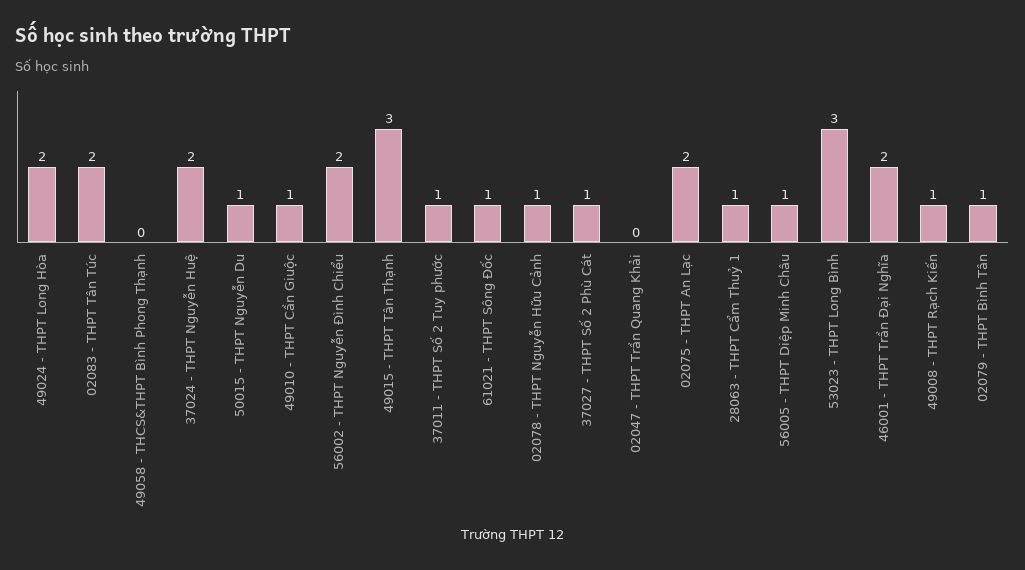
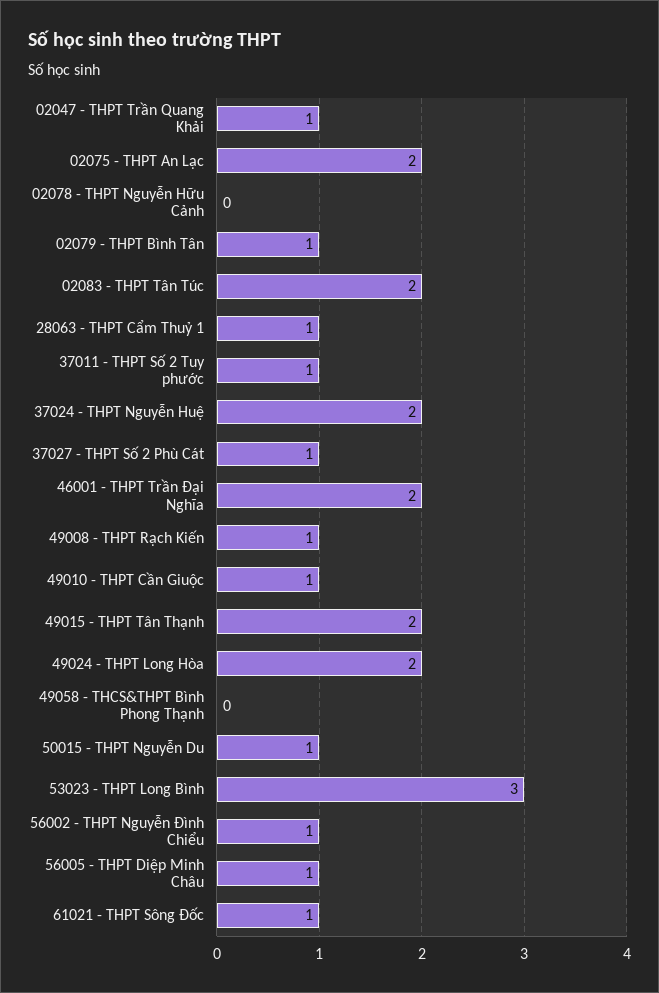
  {
    "49024 - THPT Long Hòa": 2,
    "02083 - THPT Tân Túc": 2,
    "49058 - THCS&THPT Bình Phong Thạnh": 0,
    "37024 - THPT Nguyễn Huệ": 2,
    "50015 - THPT Nguyễn Du": 1,
    "49010 - THPT Cần Giuộc": 1,
-   "56002 - THPT Nguyễn Đình Chiểu": 2,
+   "56002 - THPT Nguyễn Đình Chiểu": 1,
-   "49015 - THPT Tân Thạnh": 3,
+   "49015 - THPT Tân Thạnh": 2,
    "37011 - THPT Số 2 Tuy phước": 1,
    "61021 - THPT Sông Đốc": 1,
-   "02078 - THPT Nguyễn Hữu Cảnh": 1,
+   "02078 - THPT Nguyễn Hữu Cảnh": 0,
    "37027 - THPT Số 2 Phù Cát": 1,
-   "02047 - THPT Trần Quang Khải": 0,
+   "02047 - THPT Trần Quang Khải": 1,
    "02075 - THPT An Lạc": 2,
    "28063 - THPT Cẩm Thuỷ 1": 1,
    "56005 - THPT Diệp Minh Châu": 1,
    "53023 - THPT Long Bình": 3,
    "46001 - THPT Trần Đại Nghĩa": 2,
    "49008 - THPT Rạch Kiến": 1,
    "02079 - THPT Bình Tân": 1
  }

